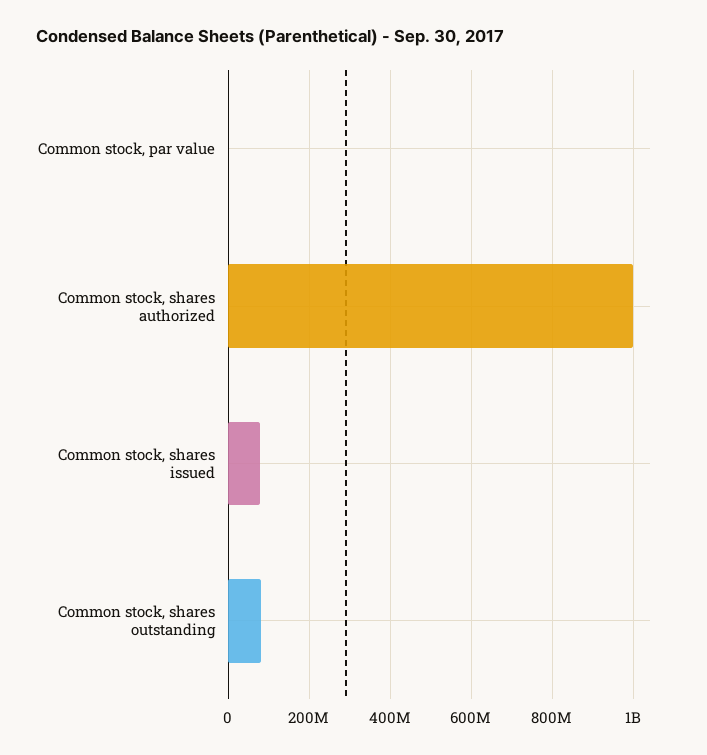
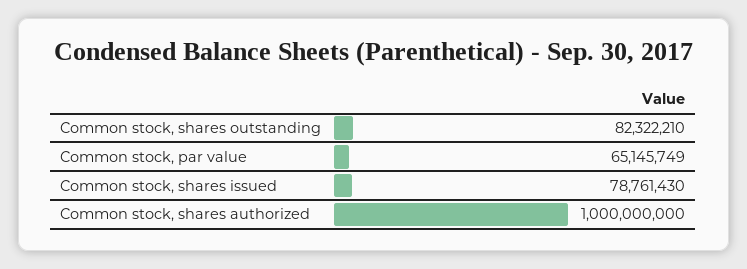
  {
-   "Common stock, par value": 0,
+   "Common stock, par value": 65145749,
    "Common stock, shares authorized": 1000000000,
    "Common stock, shares issued": 78761430,
    "Common stock, shares outstanding": 82322210
  }

